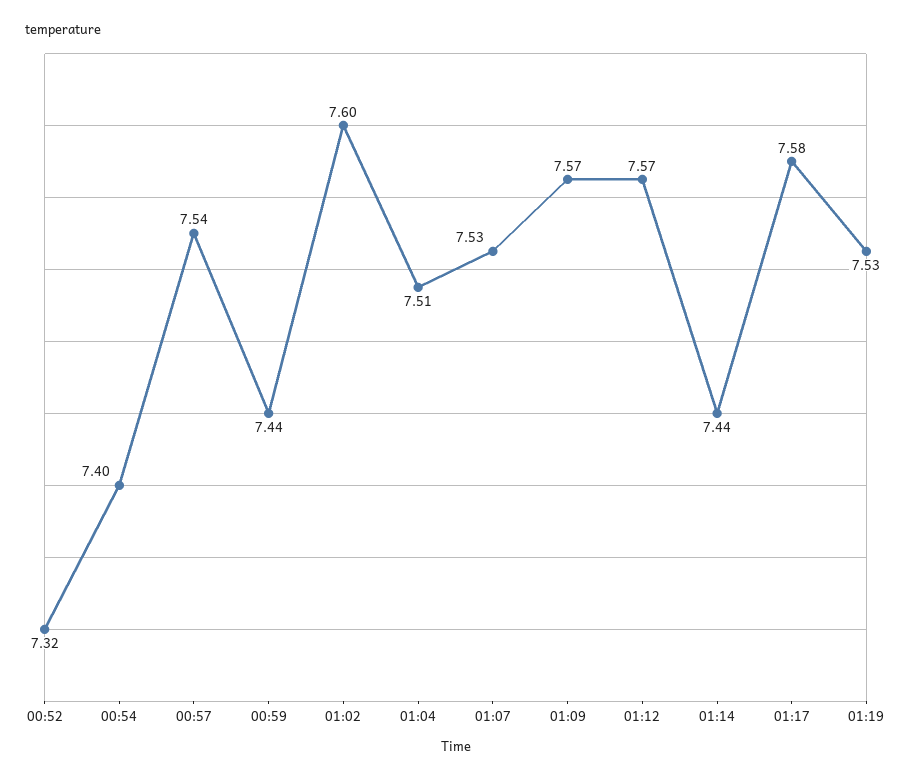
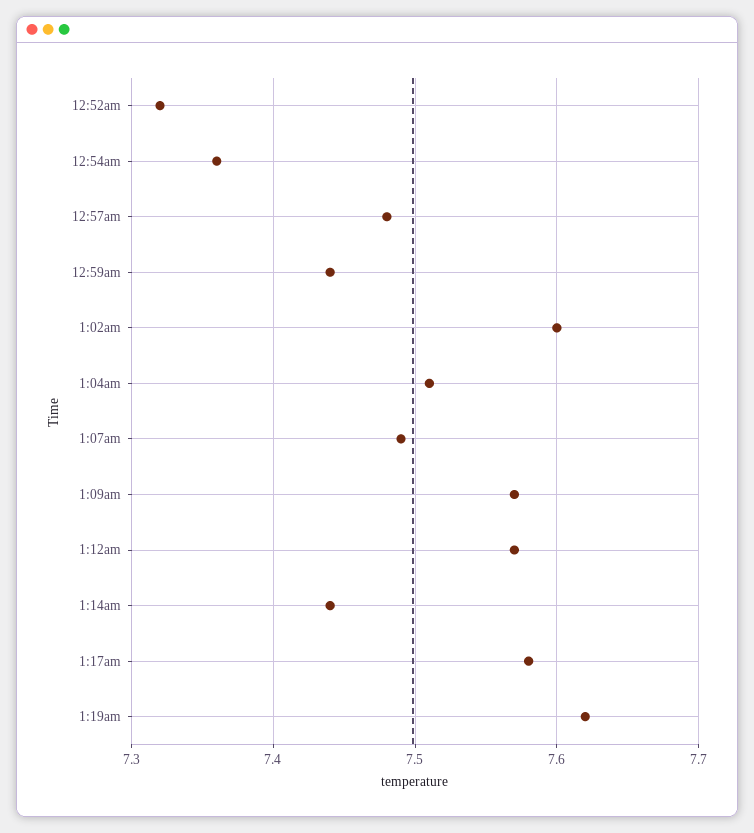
  {
    "00:52": 7.32,
-   "00:54": 7.4,
+   "00:54": 7.36,
-   "00:57": 7.54,
+   "00:57": 7.48,
    "00:59": 7.44,
    "01:02": 7.6,
    "01:04": 7.51,
-   "01:07": 7.53,
+   "01:07": 7.49,
    "01:09": 7.57,
    "01:12": 7.57,
    "01:14": 7.44,
    "01:17": 7.58,
-   "01:19": 7.53
+   "01:19": 7.62
  }

